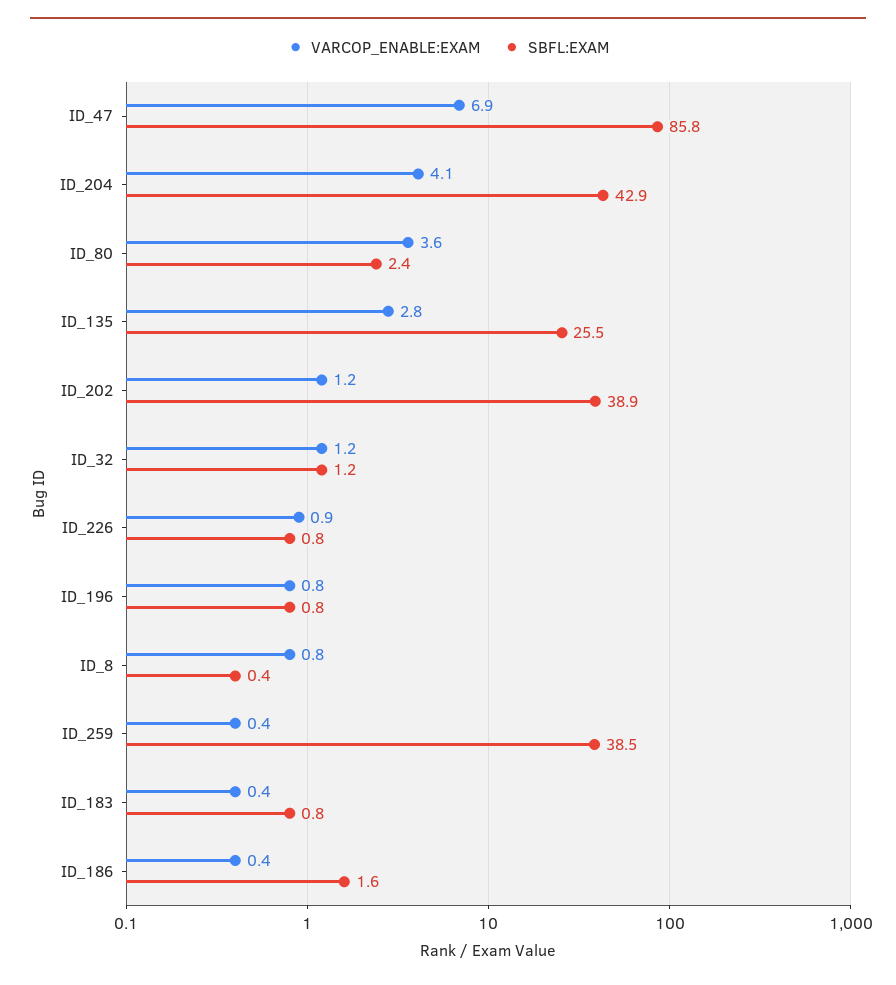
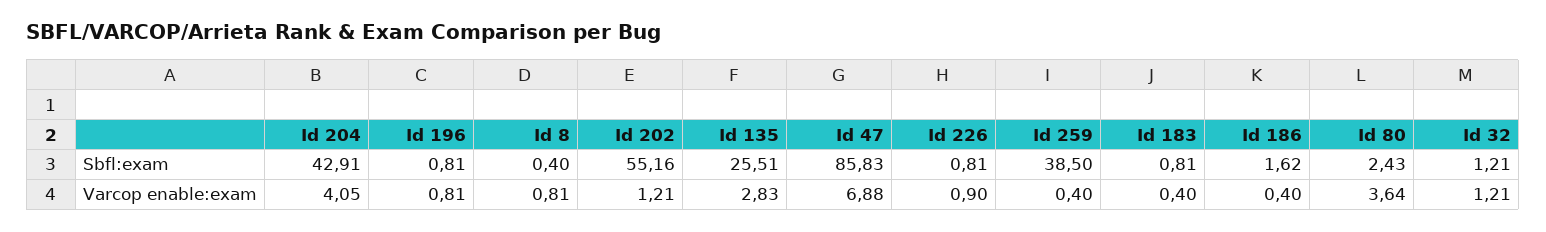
  {
    "VARCOP_ENABLE:EXAM": {
      "ID_47": 6.88,
      "ID_204": 4.05,
      "ID_80": 3.64,
      "ID_135": 2.83,
      "ID_202": 1.21,
      "ID_32": 1.21,
      "ID_226": 0.9,
      "ID_196": 0.81,
      "ID_8": 0.81,
      "ID_259": 0.4,
      "ID_183": 0.4,
      "ID_186": 0.4
    },
    "SBFL:EXAM": {
      "ID_47": 85.83,
      "ID_204": 42.91,
      "ID_80": 2.43,
      "ID_135": 25.51,
-     "ID_202": 38.9,
+     "ID_202": 55.16,
      "ID_32": 1.21,
      "ID_226": 0.81,
      "ID_196": 0.81,
      "ID_8": 0.4,
      "ID_259": 38.5,
      "ID_183": 0.81,
      "ID_186": 1.62
    }
  }

